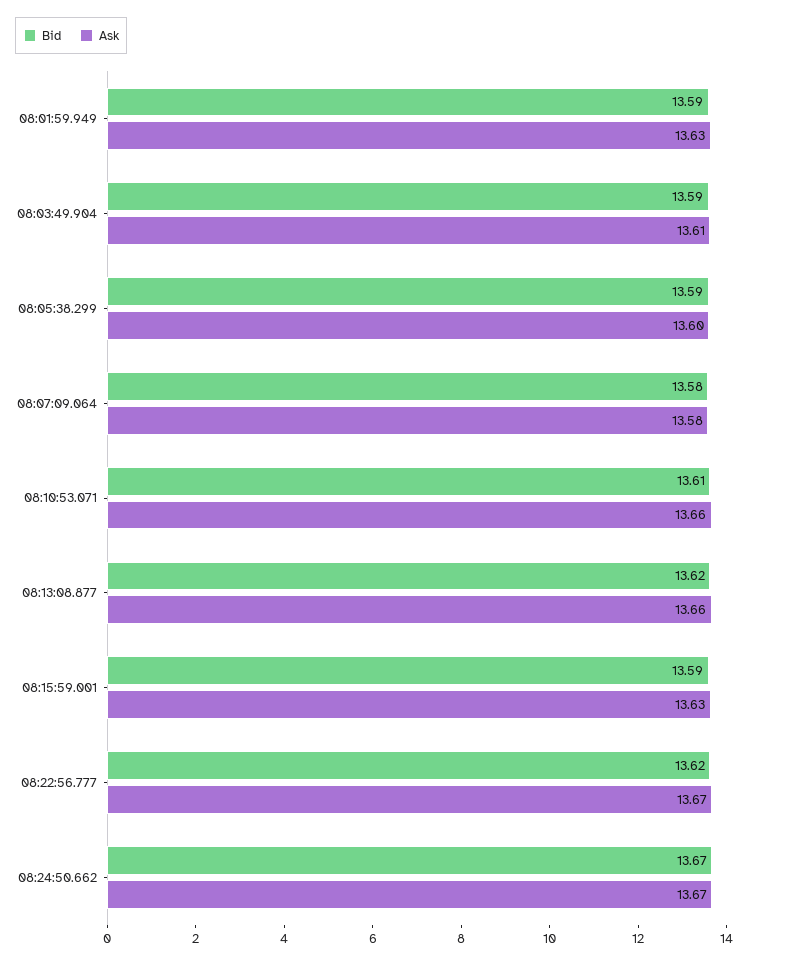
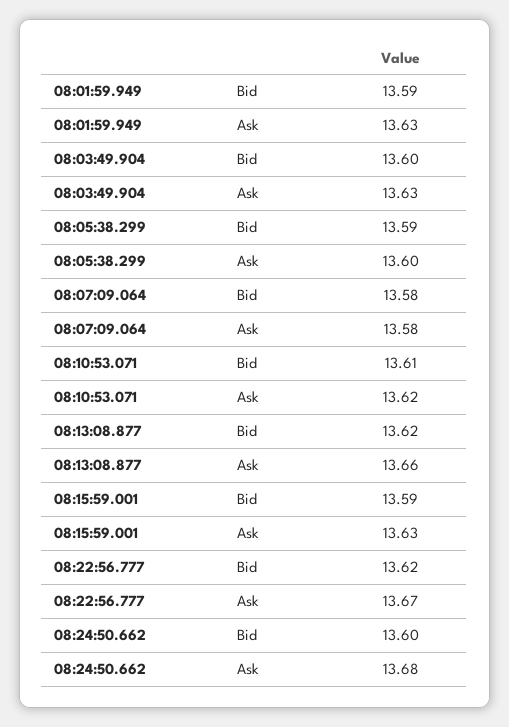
  {
    "Bid": {
      "08:01:59.949": 13.59,
-     "08:03:49.904": 13.59,
+     "08:03:49.904": 13.6,
      "08:05:38.299": 13.59,
      "08:07:09.064": 13.58,
      "08:10:53.071": 13.61,
      "08:13:08.877": 13.62,
      "08:15:59.001": 13.59,
      "08:22:56.777": 13.62,
-     "08:24:50.662": 13.67
+     "08:24:50.662": 13.6
    },
    "Ask": {
      "08:01:59.949": 13.63,
-     "08:03:49.904": 13.61,
+     "08:03:49.904": 13.63,
      "08:05:38.299": 13.6,
      "08:07:09.064": 13.58,
-     "08:10:53.071": 13.66,
+     "08:10:53.071": 13.62,
      "08:13:08.877": 13.66,
      "08:15:59.001": 13.63,
      "08:22:56.777": 13.67,
-     "08:24:50.662": 13.67
+     "08:24:50.662": 13.68
    }
  }

